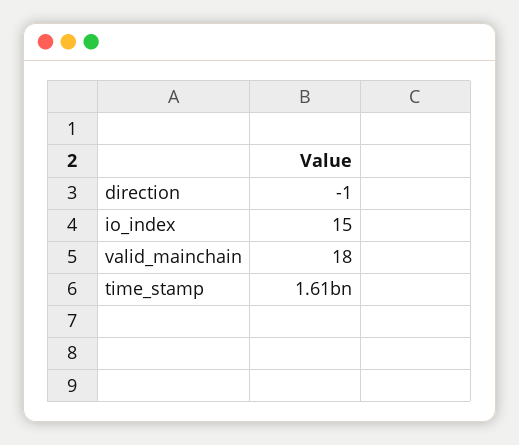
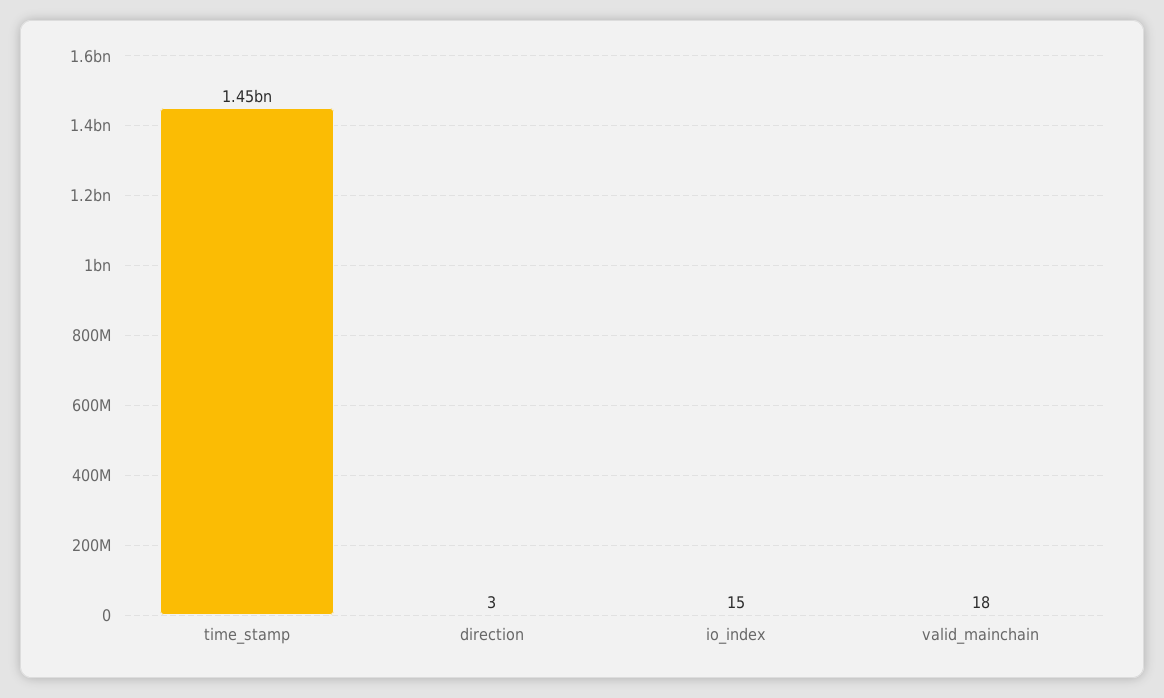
  {
-   "direction": -1,
+   "direction": 3,
    "io_index": 15,
    "valid_mainchain": 18,
-   "time_stamp": 1610000000
+   "time_stamp": 1450000000
  }

